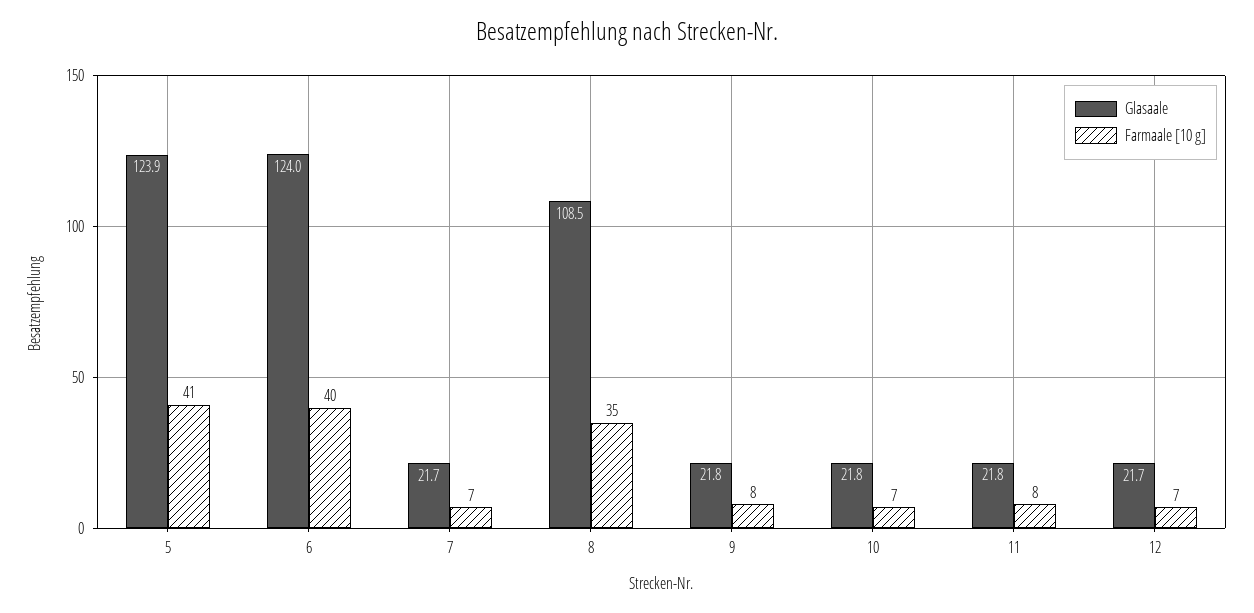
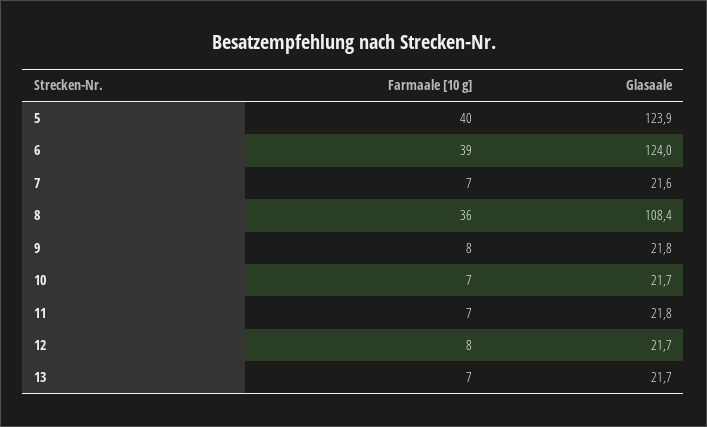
  {
    "Glasaale": {
      "5": 123.9,
      "6": 124,
-     "7": 21.7,
+     "7": 21.6,
-     "8": 108.5,
+     "8": 108.4,
      "9": 21.8,
-     "10": 21.8,
+     "10": 21.7,
      "11": 21.8,
-     "12": 21.7
+     "12": 21.7,
+     "13": 21.7
    },
    "Farmaale [10 g]": {
-     "5": 41,
+     "5": 40,
-     "6": 40,
+     "6": 39,
      "7": 7,
-     "8": 35,
+     "8": 36,
      "9": 8,
      "10": 7,
-     "11": 8,
+     "11": 7,
-     "12": 7
+     "12": 8,
+     "13": 7
    }
  }

